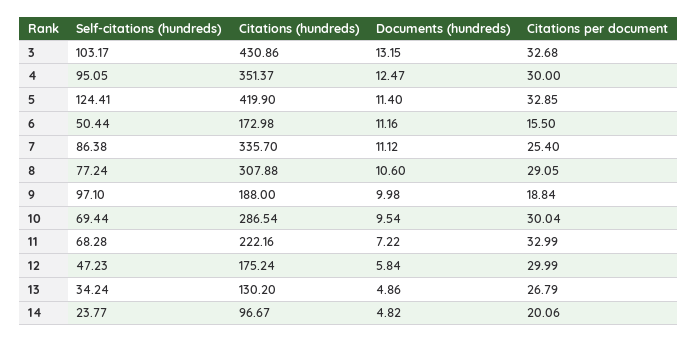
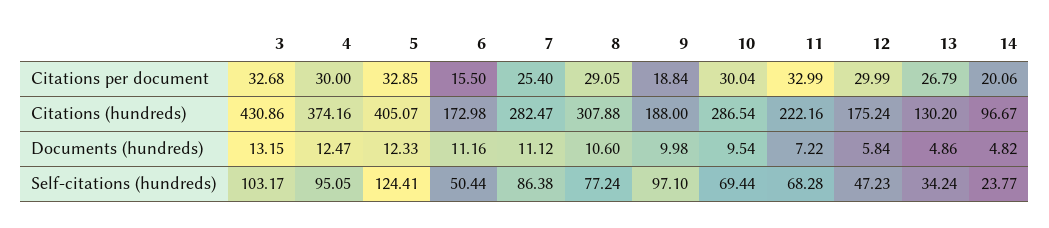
  {
    "Self-citations (hundreds)": {
      "3": 103.17,
      "4": 95.05,
      "5": 124.41,
      "6": 50.44,
      "7": 86.38,
      "8": 77.24,
      "9": 97.1,
      "10": 69.44,
      "11": 68.28,
      "12": 47.23,
      "13": 34.24,
      "14": 23.77
    },
    "Citations (hundreds)": {
      "3": 430.86,
-     "4": 351.37,
+     "4": 374.16,
-     "5": 419.9,
+     "5": 405.07,
      "6": 172.98,
-     "7": 335.7,
+     "7": 282.47,
      "8": 307.88,
      "9": 188,
      "10": 286.54,
      "11": 222.16,
      "12": 175.24,
      "13": 130.2,
      "14": 96.67
    },
    "Documents (hundreds)": {
      "3": 13.15,
      "4": 12.47,
-     "5": 11.4,
+     "5": 12.33,
      "6": 11.16,
      "7": 11.12,
      "8": 10.6,
      "9": 9.98,
      "10": 9.54,
      "11": 7.22,
      "12": 5.84,
      "13": 4.86,
      "14": 4.82
    },
    "Citations per document": {
      "3": 32.68,
      "4": 30,
      "5": 32.85,
      "6": 15.5,
      "7": 25.4,
      "8": 29.05,
      "9": 18.84,
      "10": 30.04,
      "11": 32.99,
      "12": 29.99,
      "13": 26.79,
      "14": 20.06
    }
  }

